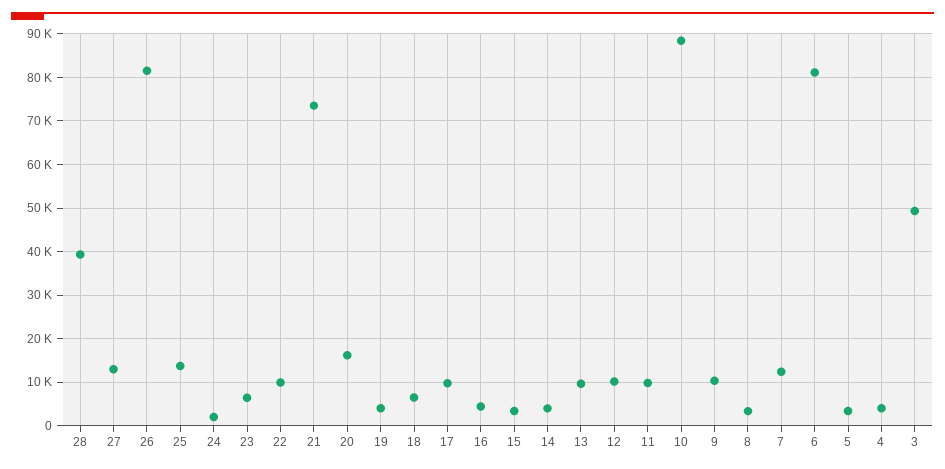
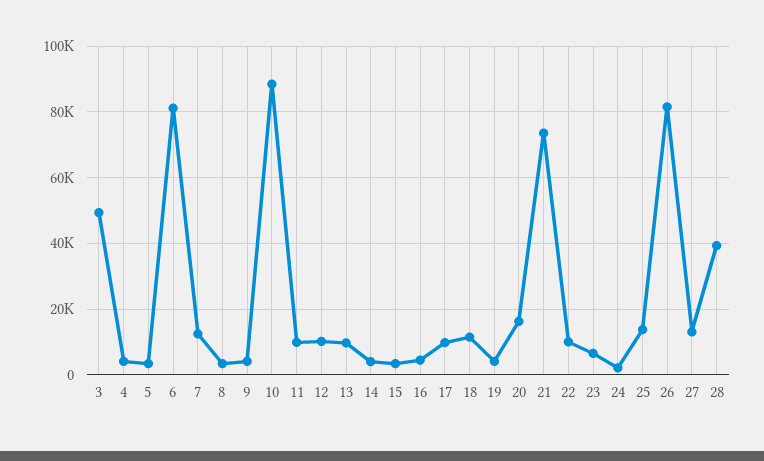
  {
    "28": 40000,
    "27": 14000,
    "26": 82000,
    "25": 14000,
    "24": 2000,
    "23": 6000,
    "22": 10000,
    "21": 74000,
    "20": 16000,
    "19": 4000,
-   "18": 6000,
+   "18": 12000,
    "17": 10000,
    "16": 4000,
    "15": 4000,
    "14": 4000,
    "13": 10000,
    "12": 10000,
    "11": 10000,
    "10": 88000,
-   "9": 10000,
+   "9": 4000,
    "8": 4000,
    "7": 12000,
    "6": 82000,
    "5": 4000,
    "4": 4000,
    "3": 50000
  }

